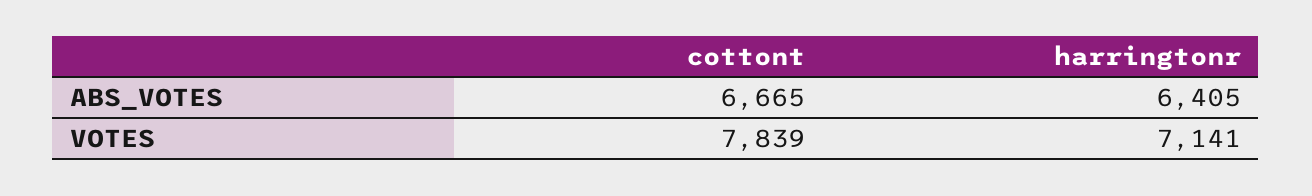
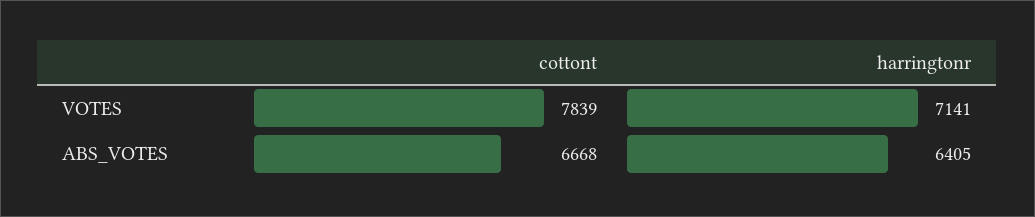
  {
    "cottont": {
-     "ABS_VOTES": 6665,
+     "ABS_VOTES": 6668,
      "VOTES": 7839
    },
    "harringtonr": {
      "ABS_VOTES": 6405,
      "VOTES": 7141
    }
  }

